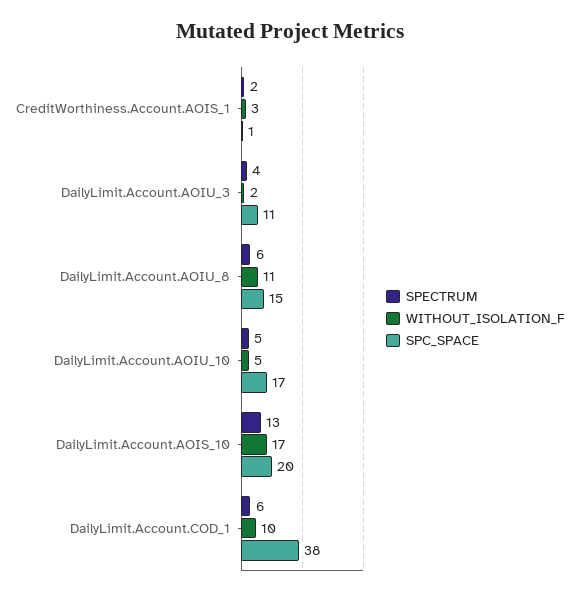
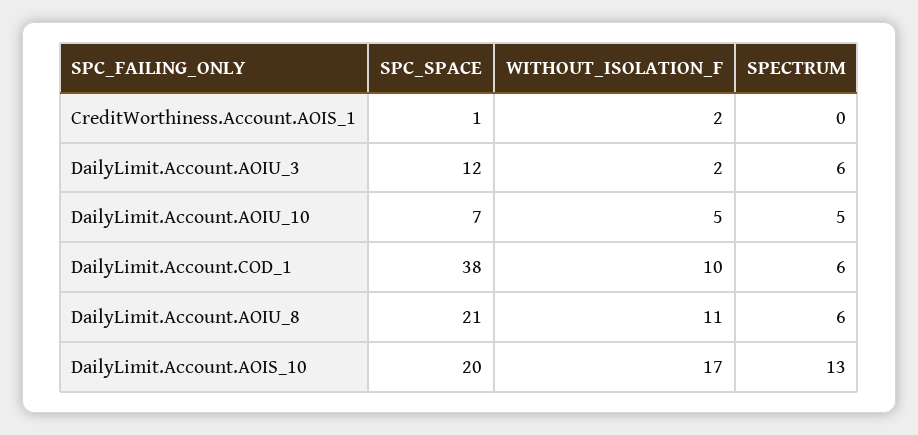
  {
    "SPECTRUM": {
-     "CreditWorthiness.Account.AOIS_1": 2,
+     "CreditWorthiness.Account.AOIS_1": 0,
-     "DailyLimit.Account.AOIU_3": 4,
+     "DailyLimit.Account.AOIU_3": 6,
      "DailyLimit.Account.AOIU_8": 6,
      "DailyLimit.Account.AOIU_10": 5,
      "DailyLimit.Account.AOIS_10": 13,
      "DailyLimit.Account.COD_1": 6
    },
    "WITHOUT_ISOLATION_F": {
-     "CreditWorthiness.Account.AOIS_1": 3,
+     "CreditWorthiness.Account.AOIS_1": 2,
      "DailyLimit.Account.AOIU_3": 2,
      "DailyLimit.Account.AOIU_8": 11,
      "DailyLimit.Account.AOIU_10": 5,
      "DailyLimit.Account.AOIS_10": 17,
      "DailyLimit.Account.COD_1": 10
    },
    "SPC_SPACE": {
      "CreditWorthiness.Account.AOIS_1": 1,
-     "DailyLimit.Account.AOIU_3": 11,
+     "DailyLimit.Account.AOIU_3": 12,
-     "DailyLimit.Account.AOIU_8": 15,
+     "DailyLimit.Account.AOIU_8": 21,
-     "DailyLimit.Account.AOIU_10": 17,
+     "DailyLimit.Account.AOIU_10": 7,
      "DailyLimit.Account.AOIS_10": 20,
      "DailyLimit.Account.COD_1": 38
    }
  }

